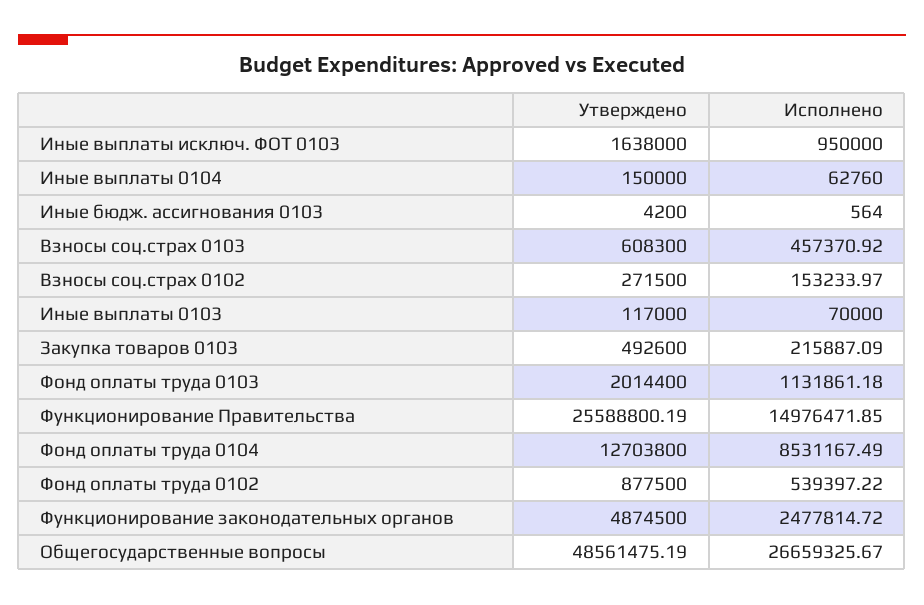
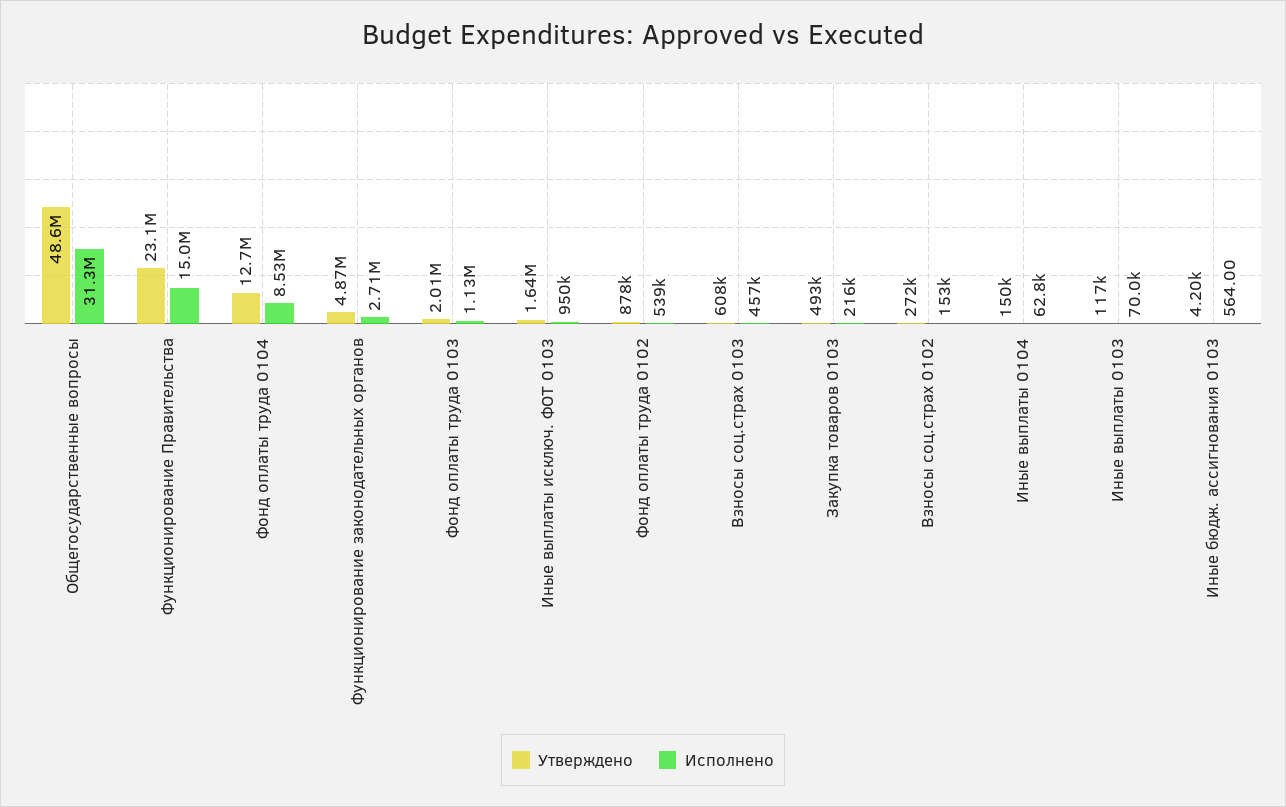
  {
    "Утверждено": {
      "Иные выплаты исключ. ФОТ 0103": 1638000,
      "Иные выплаты 0104": 150000,
      "Иные бюдж. ассигнования 0103": 4200,
      "Взносы соц.страх 0103": 608300,
      "Взносы соц.страх 0102": 271500,
      "Иные выплаты 0103": 117000,
      "Закупка товаров 0103": 492600,
      "Фонд оплаты труда 0103": 2014400,
-     "Функционирование Правительства": 25588800.19,
+     "Функционирование Правительства": 23100000,
      "Фонд оплаты труда 0104": 12703800,
      "Фонд оплаты труда 0102": 877500,
      "Функционирование законодательных органов": 4874500,
      "Общегосударственные вопросы": 48561475.19
    },
    "Исполнено": {
      "Иные выплаты исключ. ФОТ 0103": 950000,
      "Иные выплаты 0104": 62760,
      "Иные бюдж. ассигнования 0103": 564,
      "Взносы соц.страх 0103": 457370.92,
      "Взносы соц.страх 0102": 153233.97,
      "Иные выплаты 0103": 70000,
      "Закупка товаров 0103": 215887.09,
      "Фонд оплаты труда 0103": 1131861.18,
      "Функционирование Правительства": 14976471.85,
      "Фонд оплаты труда 0104": 8531167.49,
      "Фонд оплаты труда 0102": 539397.22,
-     "Функционирование законодательных органов": 2477814.72,
+     "Функционирование законодательных органов": 2710000,
-     "Общегосударственные вопросы": 26659325.67
+     "Общегосударственные вопросы": 31300000
    }
  }

